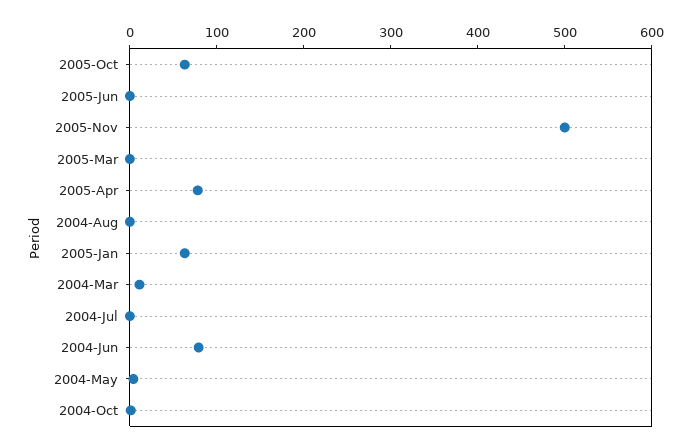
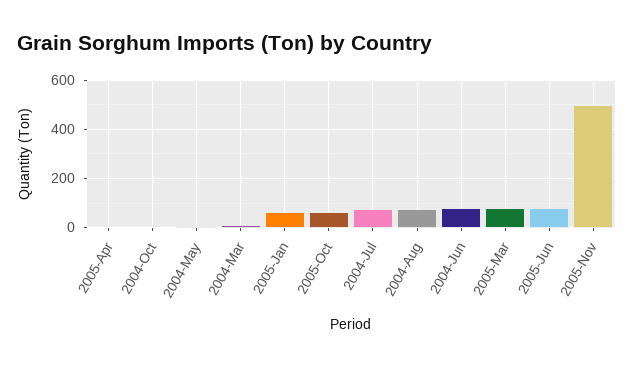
  {
    "2005-Oct": 60,
-   "2005-Jun": 0,
+   "2005-Jun": 75,
    "2005-Nov": 500,
-   "2005-Mar": 0,
+   "2005-Mar": 75,
-   "2005-Apr": 80,
+   "2005-Apr": 0,
-   "2004-Aug": 0,
+   "2004-Aug": 75,
    "2005-Jan": 60,
    "2004-Mar": 20,
-   "2004-Jul": 0,
+   "2004-Jul": 75,
    "2004-Jun": 80,
    "2004-May": 0,
    "2004-Oct": 0
  }

